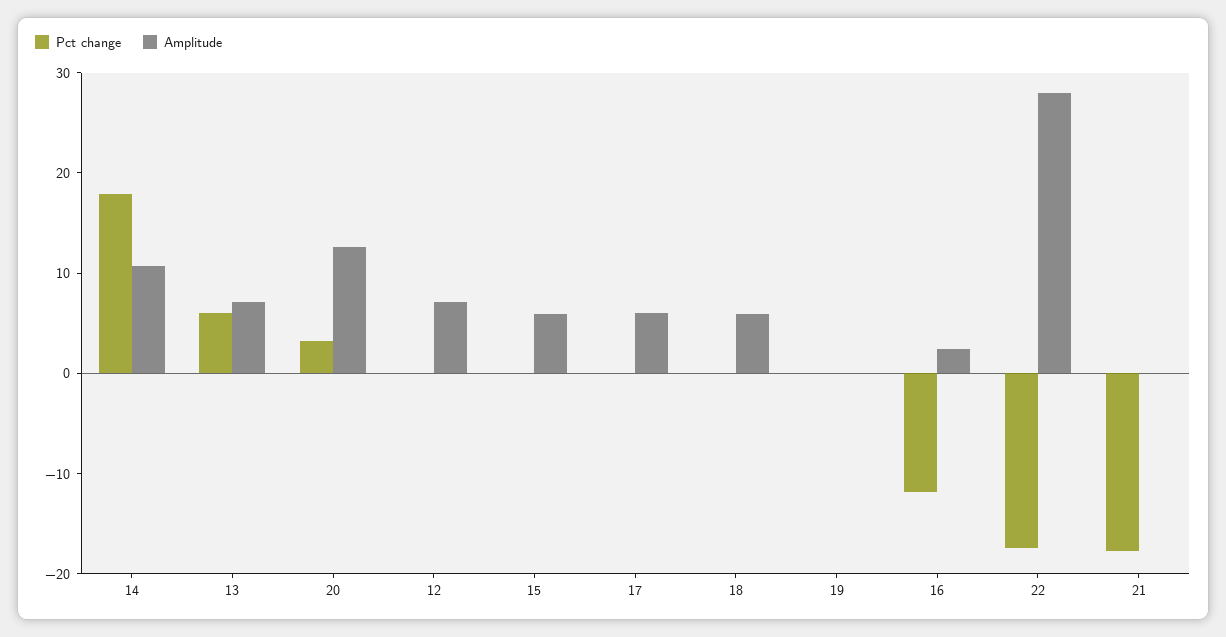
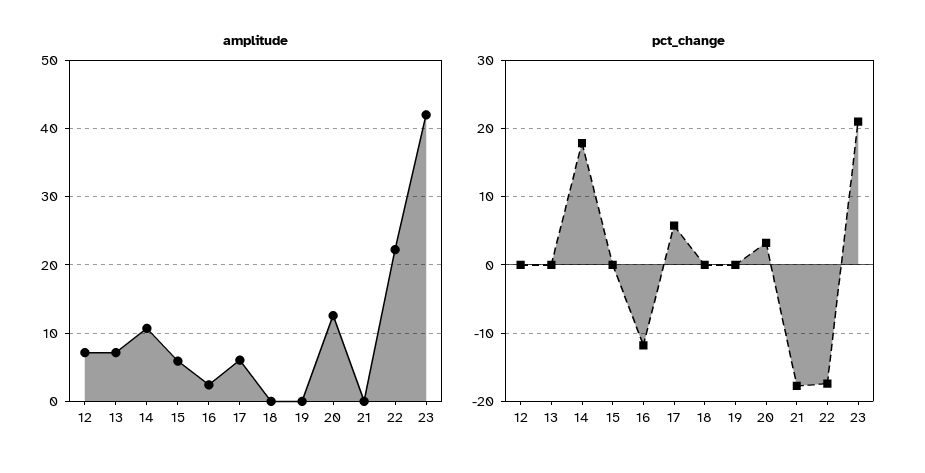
  {
    "Pct change": {
      "14": 18,
-     "13": 6,
+     "13": 0,
      "20": 3,
      "12": 0,
      "15": 0,
-     "17": 0,
+     "17": 6,
      "18": 0,
      "19": 0,
      "16": -12,
      "22": -17,
-     "21": -18
+     "21": -18,
+     "23": 21
    },
    "Amplitude": {
      "14": 11,
      "13": 7,
      "20": 13,
      "12": 7,
      "15": 6,
      "17": 6,
-     "18": 6,
+     "18": 0,
      "19": 0,
      "16": 2,
-     "22": 28,
+     "22": 22,
-     "21": 0
+     "21": 0,
+     "23": 42
    }
  }

